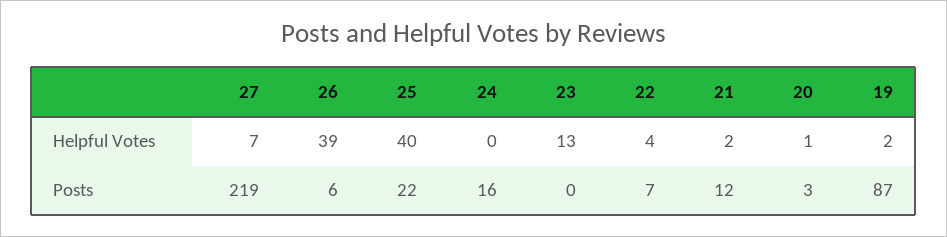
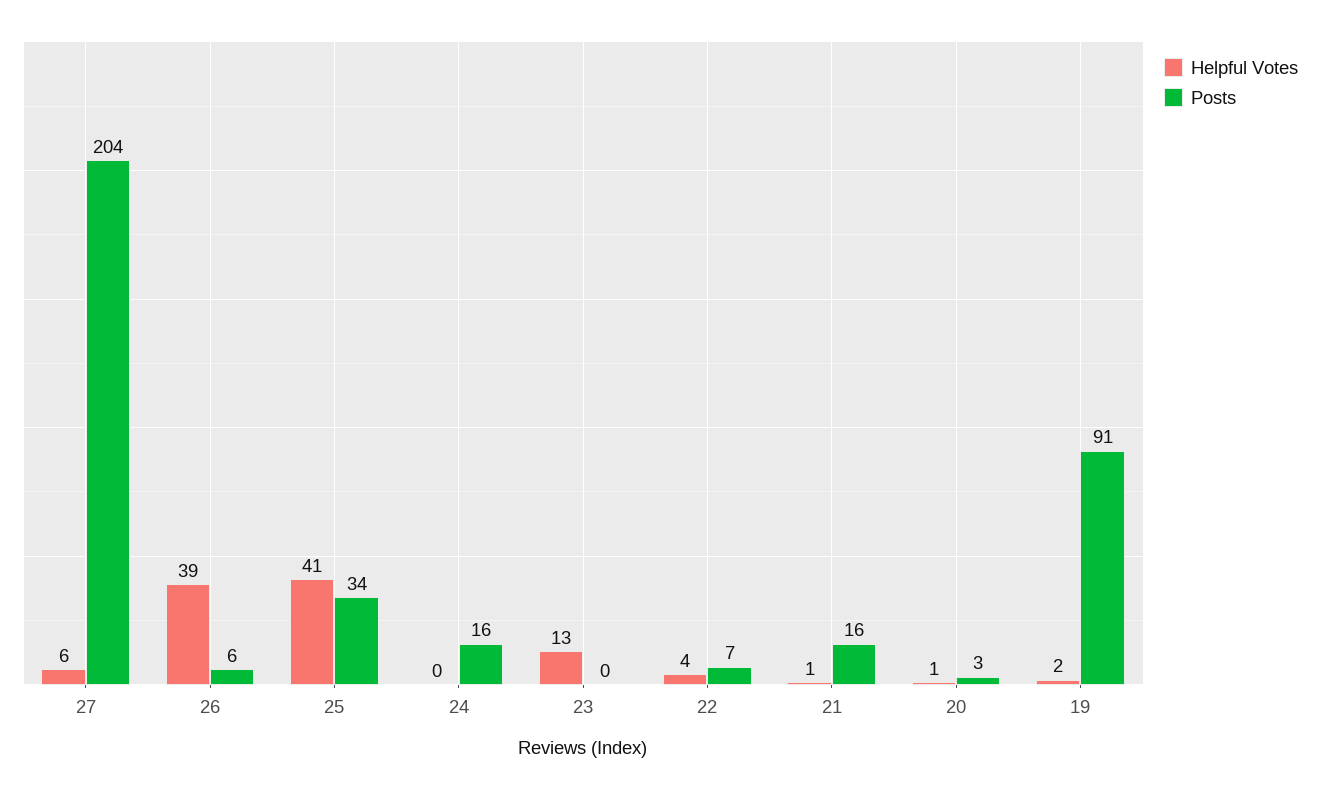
  {
    "Helpful Votes": {
-     "27": 7,
+     "27": 6,
      "26": 39,
-     "25": 40,
+     "25": 41,
      "24": 0,
      "23": 13,
      "22": 4,
-     "21": 2,
+     "21": 1,
      "20": 1,
      "19": 2
    },
    "Posts": {
-     "27": 219,
+     "27": 204,
      "26": 6,
-     "25": 22,
+     "25": 34,
      "24": 16,
      "23": 0,
      "22": 7,
-     "21": 12,
+     "21": 16,
      "20": 3,
-     "19": 87
+     "19": 91
    }
  }

